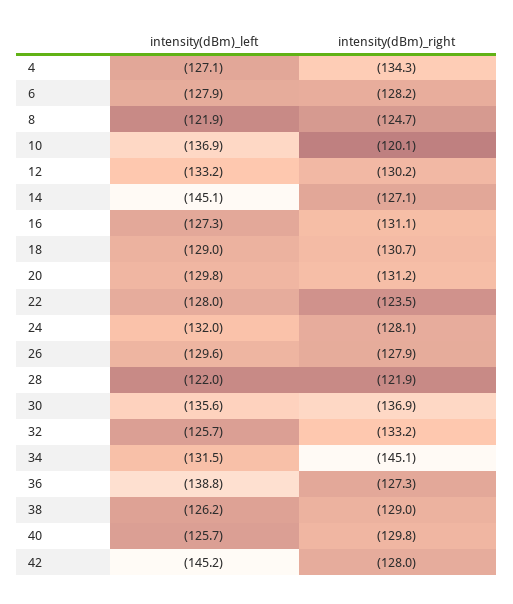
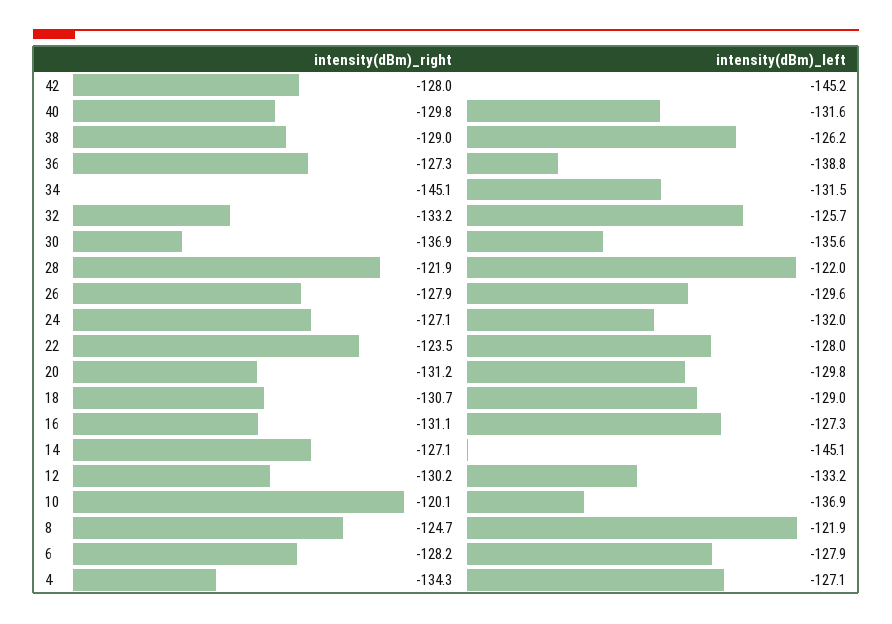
  {
    "intensity(dBm)_left": {
      "4": -127.1,
      "6": -127.9,
      "8": -121.9,
      "10": -136.9,
      "12": -133.2,
      "14": -145.1,
      "16": -127.3,
      "18": -129,
      "20": -129.8,
      "22": -128,
      "24": -132,
      "26": -129.6,
      "28": -122,
      "30": -135.6,
      "32": -125.7,
      "34": -131.5,
      "36": -138.8,
      "38": -126.2,
-     "40": -125.7,
+     "40": -131.6,
      "42": -145.2
    },
    "intensity(dBm)_right": {
      "4": -134.3,
      "6": -128.2,
      "8": -124.7,
      "10": -120.1,
      "12": -130.2,
      "14": -127.1,
      "16": -131.1,
      "18": -130.7,
      "20": -131.2,
      "22": -123.5,
-     "24": -128.1,
+     "24": -127.1,
      "26": -127.9,
      "28": -121.9,
      "30": -136.9,
      "32": -133.2,
      "34": -145.1,
      "36": -127.3,
      "38": -129,
      "40": -129.8,
      "42": -128
    }
  }

